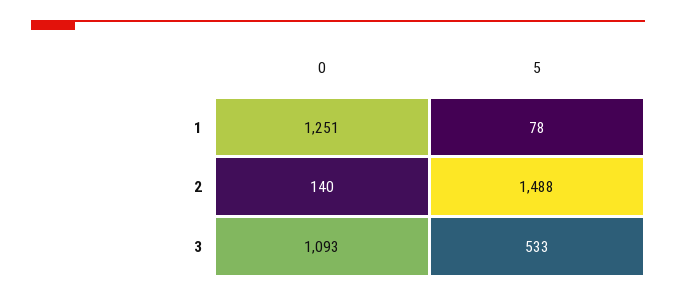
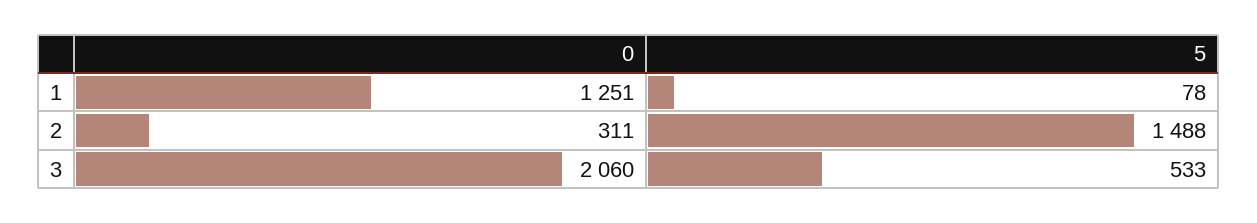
  {
    "0": {
      "1": 1251,
-     "2": 140,
+     "2": 311,
-     "3": 1093
+     "3": 2060
    },
    "5": {
      "1": 78,
      "2": 1488,
      "3": 533
    }
  }

